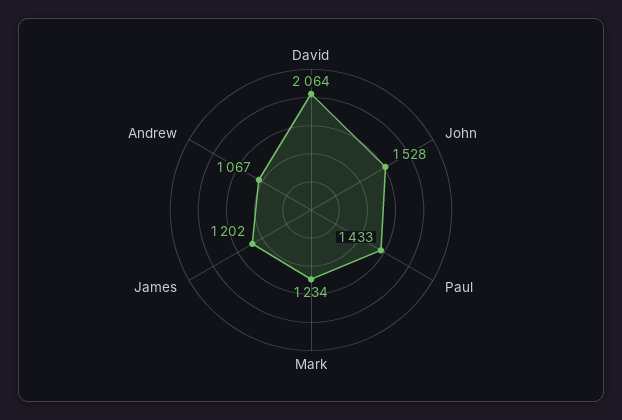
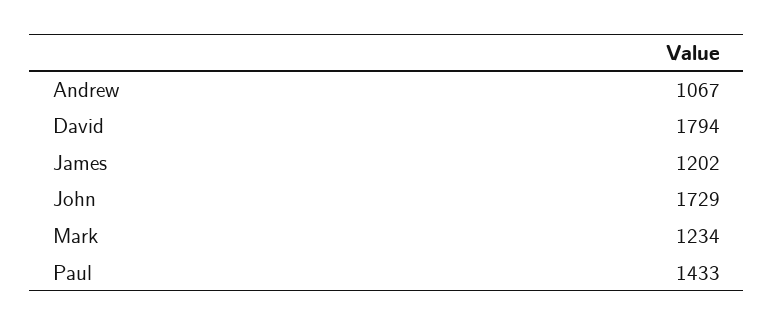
  {
-   "David": 2064,
+   "David": 1794,
-   "John": 1528,
+   "John": 1729,
    "Paul": 1433,
    "Mark": 1234,
    "James": 1202,
    "Andrew": 1067
  }

